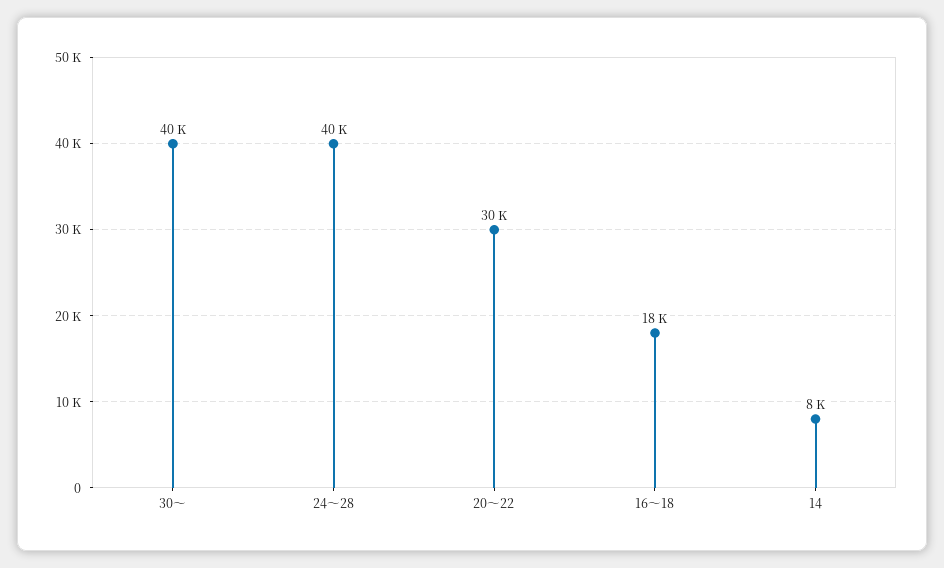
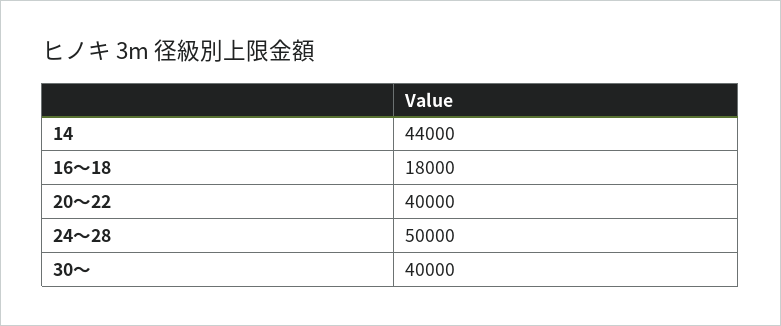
  {
    "30～": 40000,
-   "24～28": 40000,
+   "24～28": 50000,
-   "20～22": 30000,
+   "20～22": 40000,
    "16～18": 18000,
-   "14": 8000
+   "14": 44000
  }

